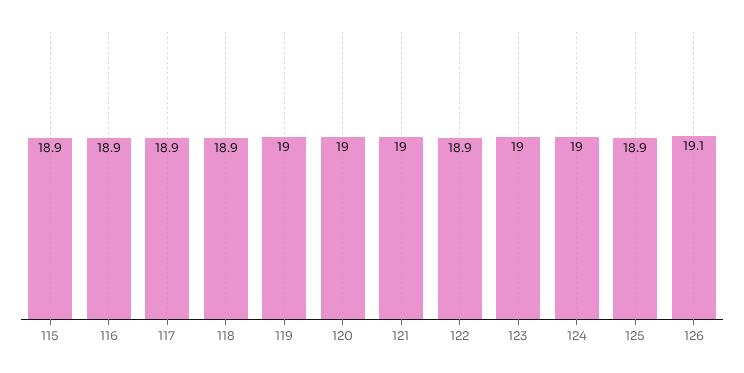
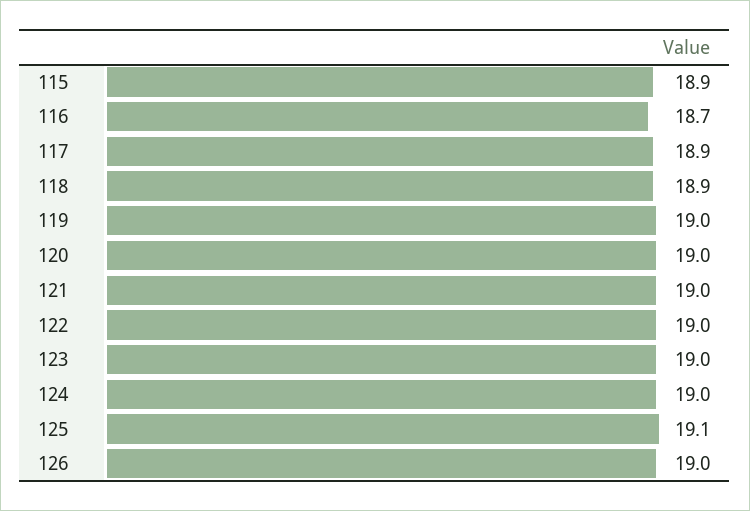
  {
    "115": 18.9,
-   "116": 18.9,
+   "116": 18.7,
    "117": 18.9,
    "118": 18.9,
    "119": 19,
    "120": 19,
    "121": 19,
-   "122": 18.9,
+   "122": 19,
    "123": 19,
    "124": 19,
-   "125": 18.9,
+   "125": 19.1,
-   "126": 19.1
+   "126": 19
  }

